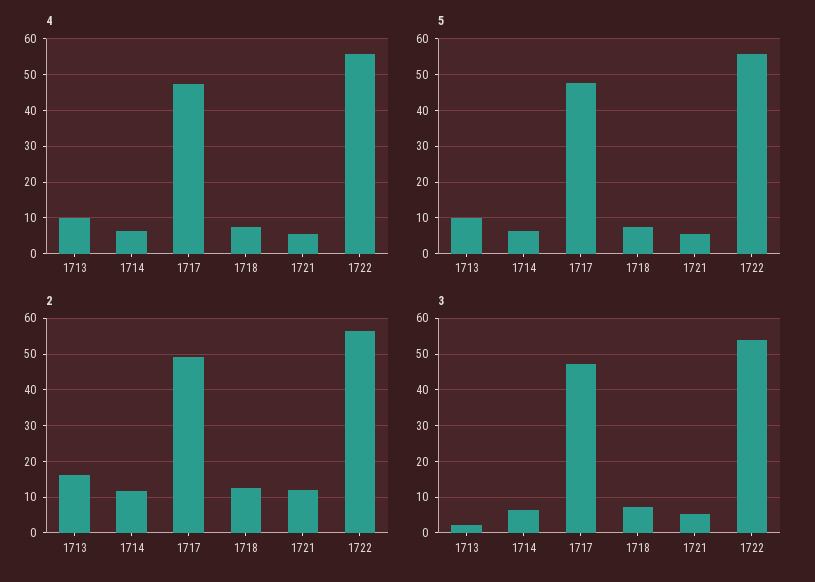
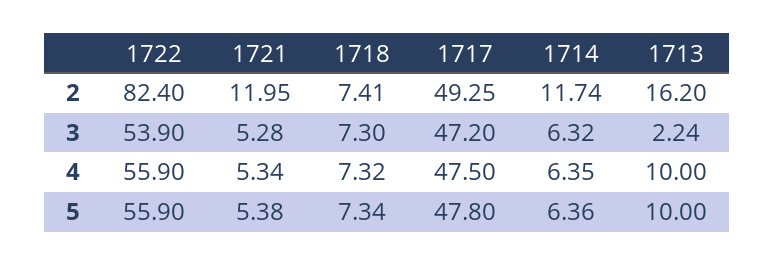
  {
    "4": {
      "1713": 10,
      "1714": 6.35,
      "1717": 47.5,
      "1718": 7.32,
      "1721": 5.34,
      "1722": 55.9
    },
    "5": {
      "1713": 10,
      "1714": 6.36,
      "1717": 47.8,
      "1718": 7.34,
      "1721": 5.38,
      "1722": 55.9
    },
    "2": {
      "1713": 16.2,
      "1714": 11.74,
      "1717": 49.25,
-     "1718": 12,
+     "1718": 7.41,
      "1721": 11.95,
-     "1722": 56
+     "1722": 82.4
    },
    "3": {
      "1713": 2.24,
      "1714": 6.32,
      "1717": 47.2,
      "1718": 7.3,
      "1721": 5.28,
      "1722": 53.9
    }
  }

